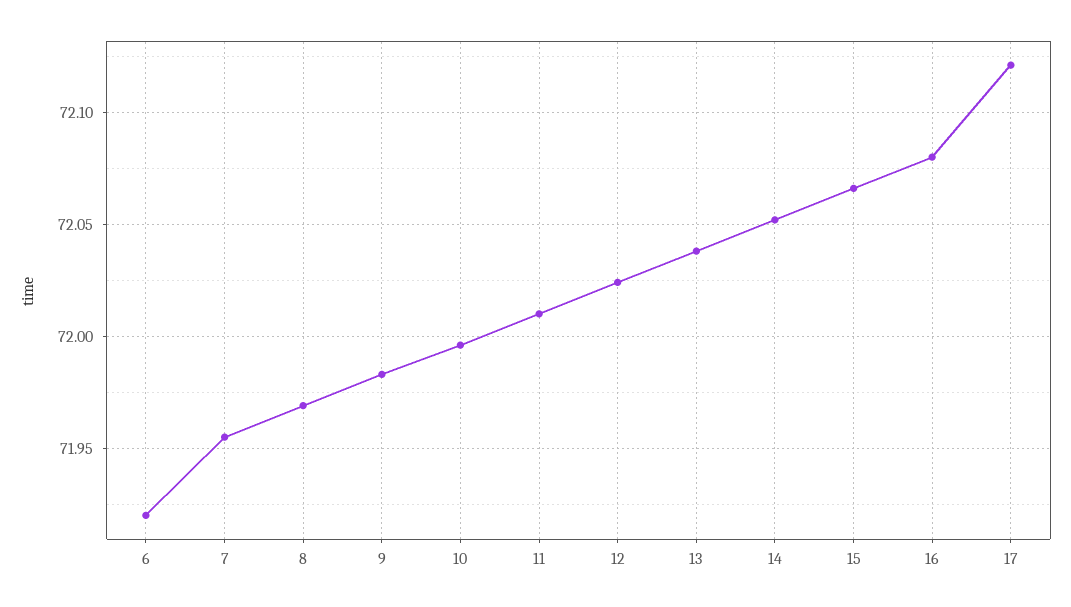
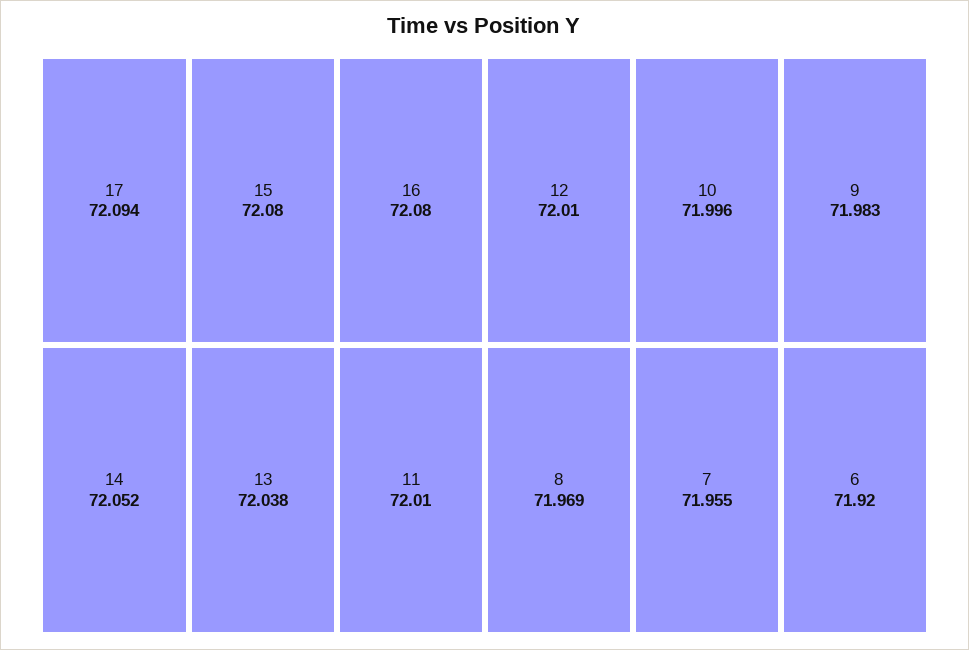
  {
    "6": 71.92,
    "7": 71.955,
    "8": 71.969,
    "9": 71.983,
    "10": 71.996,
    "11": 72.01,
-   "12": 72.025,
+   "12": 72.01,
    "13": 72.038,
    "14": 72.052,
-   "15": 72.065,
+   "15": 72.08,
    "16": 72.08,
-   "17": 72.12
+   "17": 72.094
  }

